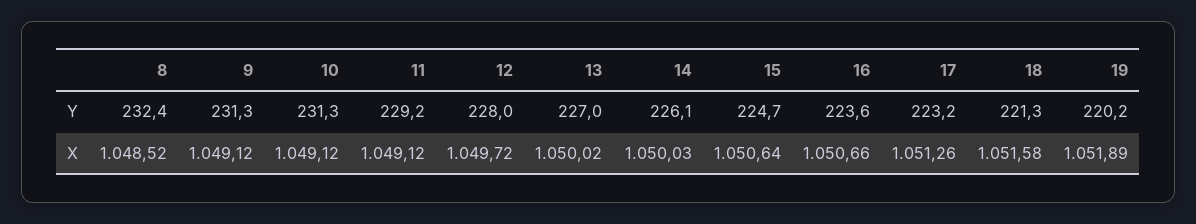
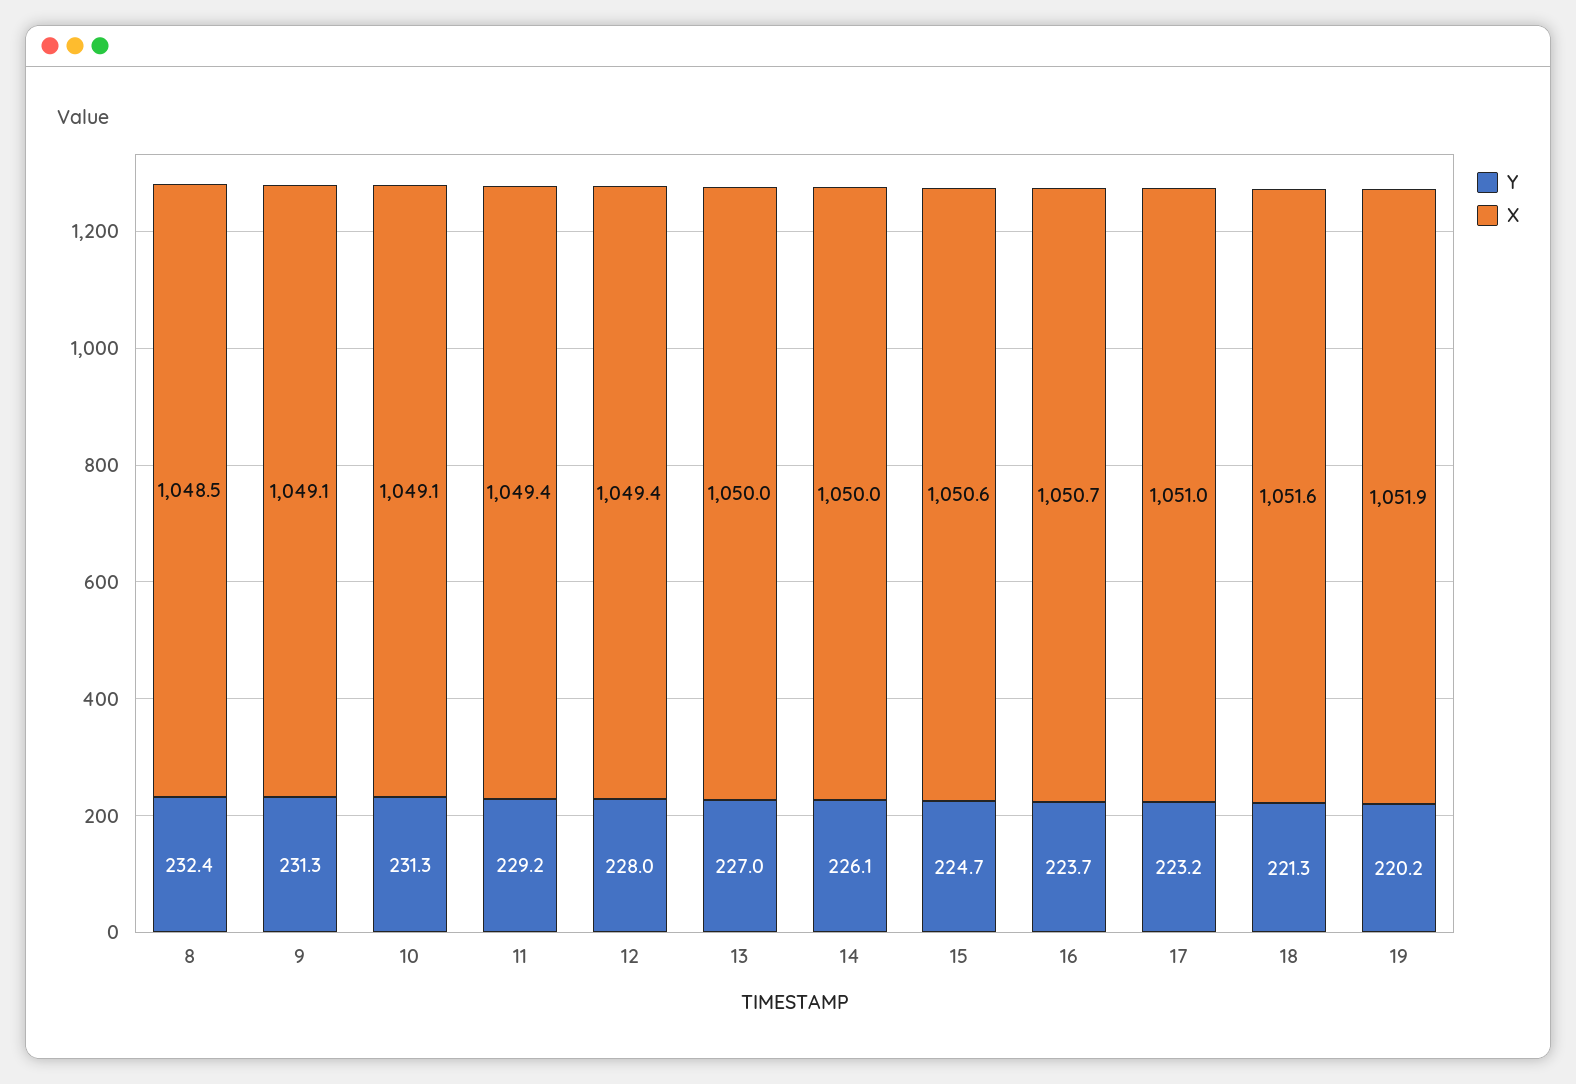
  {
    "Y": {
      "8": 232.4,
      "9": 231.3,
      "10": 231.3,
      "11": 229.2,
      "12": 228,
      "13": 227,
      "14": 226.1,
      "15": 224.7,
-     "16": 223.6,
+     "16": 223.7,
      "17": 223.2,
      "18": 221.3,
      "19": 220.2
    },
    "X": {
      "8": 1048.52,
      "9": 1049.12,
      "10": 1049.12,
-     "11": 1049.12,
+     "11": 1049.4,
-     "12": 1049.72,
+     "12": 1049.4,
      "13": 1050.02,
      "14": 1050.03,
      "15": 1050.64,
      "16": 1050.66,
-     "17": 1051.26,
+     "17": 1051,
      "18": 1051.58,
      "19": 1051.89
    }
  }

